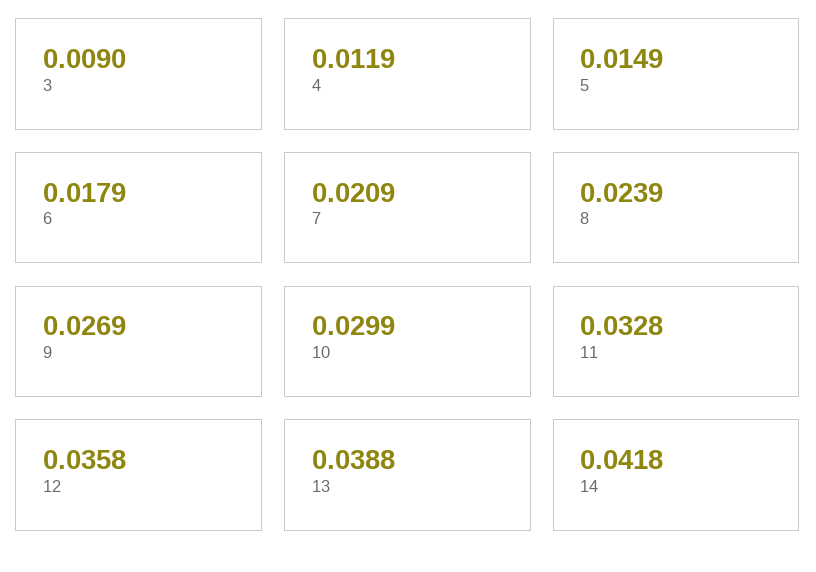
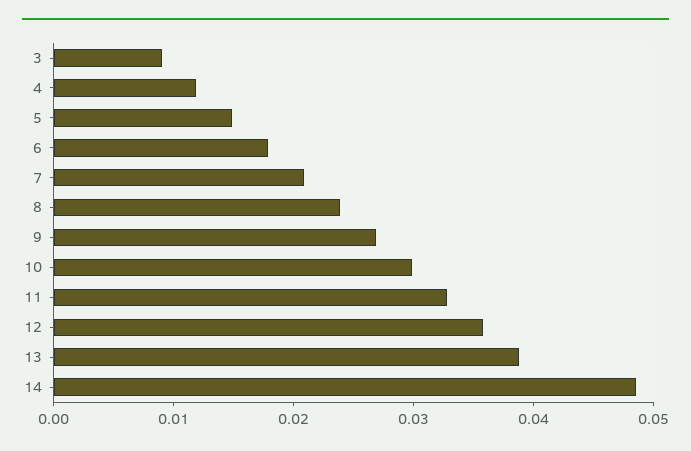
  {
    "3": 0.009,
    "4": 0.0119,
    "5": 0.0149,
    "6": 0.0179,
    "7": 0.0209,
    "8": 0.0239,
    "9": 0.0269,
    "10": 0.0299,
    "11": 0.0328,
    "12": 0.0358,
    "13": 0.0388,
-   "14": 0.0418
+   "14": 0.048
  }

